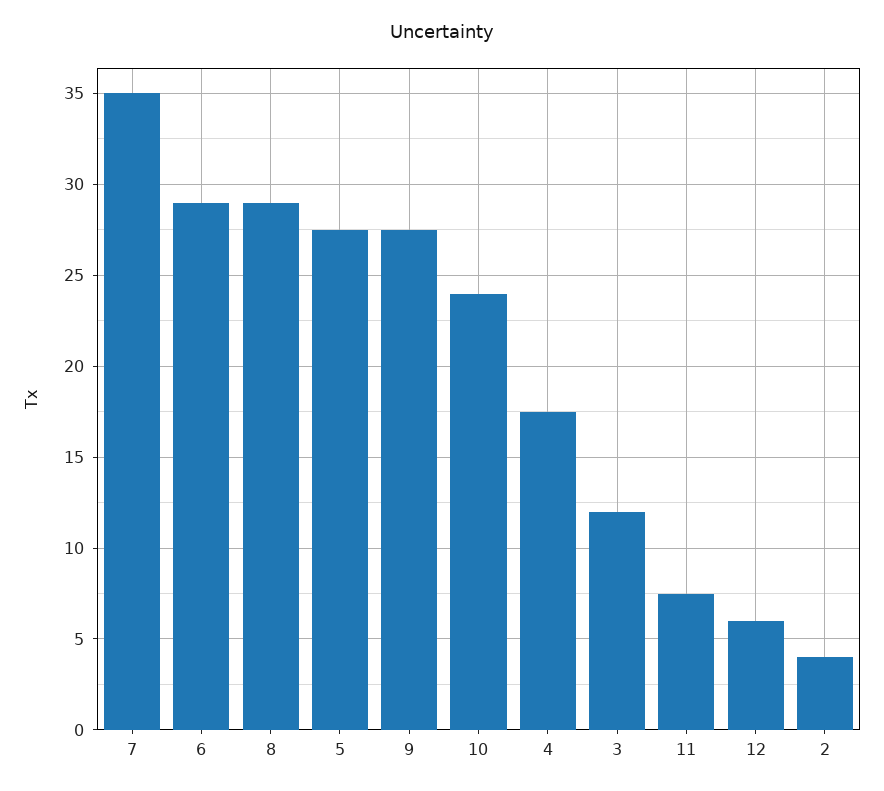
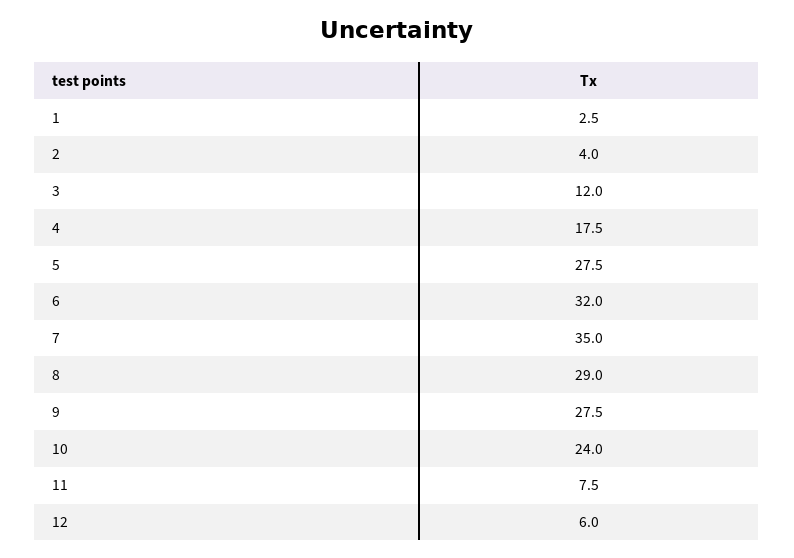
  {
    "7": 35,
-   "6": 29,
+   "6": 32,
    "8": 29,
    "5": 27.5,
    "9": 27.5,
    "10": 24,
    "4": 17.5,
    "3": 12,
    "11": 7.5,
    "12": 6,
-   "2": 4
+   "2": 4,
+   "1": 2.5
  }

